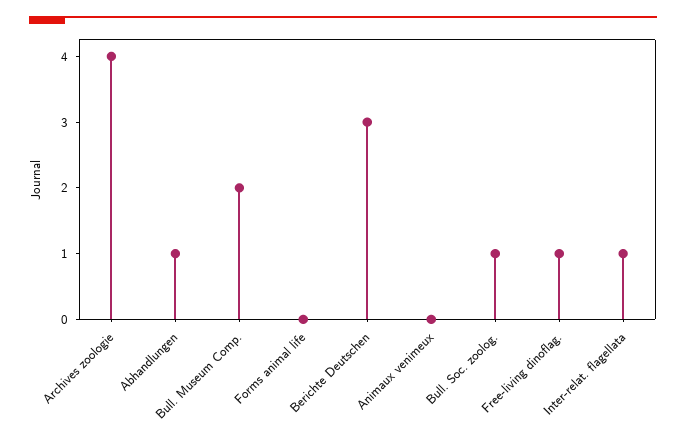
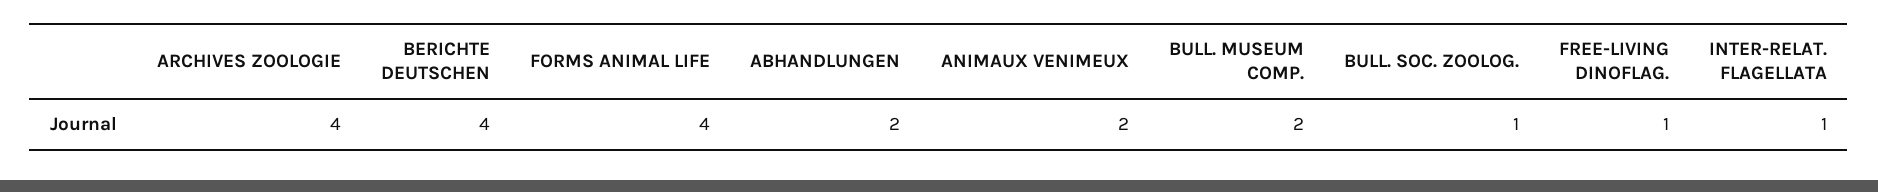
  {
    "Archives zoologie": 4,
-   "Abhandlungen": 1,
+   "Abhandlungen": 2,
    "Bull. Museum Comp.": 2,
-   "Forms animal life": 0,
+   "Forms animal life": 4,
-   "Berichte Deutschen": 3,
+   "Berichte Deutschen": 4,
-   "Animaux venimeux": 0,
+   "Animaux venimeux": 2,
    "Bull. Soc. zoolog.": 1,
    "Free-living dinoflag.": 1,
    "Inter-relat. flagellata": 1
  }

